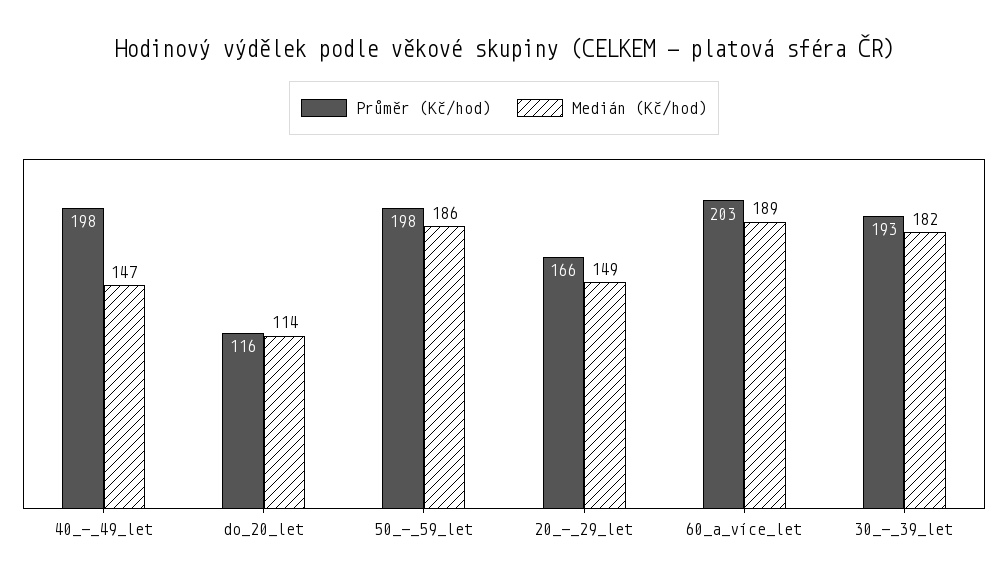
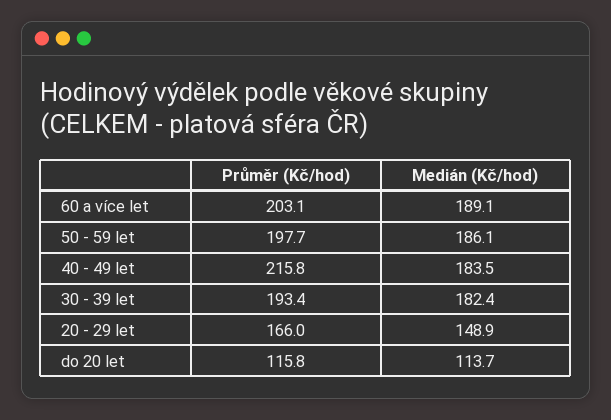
  {
    "Průměr (Kč/hod)": {
-     "40_-_49_let": 198,
+     "40_-_49_let": 215.8,
      "do_20_let": 115.8,
      "50_-_59_let": 197.7,
      "20_-_29_let": 166,
      "60_a_více_let": 203.1,
      "30_-_39_let": 193.4
    },
    "Medián (Kč/hod)": {
-     "40_-_49_let": 147,
+     "40_-_49_let": 183.5,
      "do_20_let": 113.7,
      "50_-_59_let": 186.1,
      "20_-_29_let": 148.9,
      "60_a_více_let": 189.1,
      "30_-_39_let": 182.4
    }
  }

